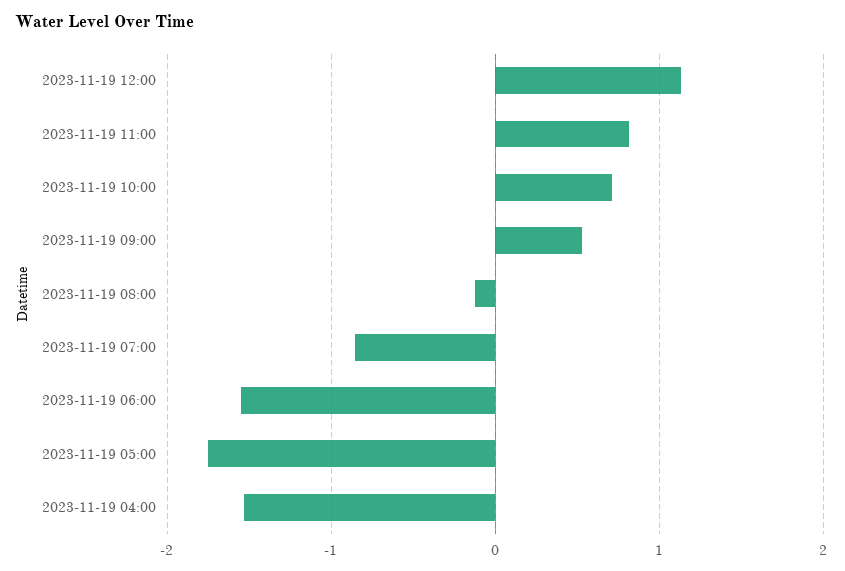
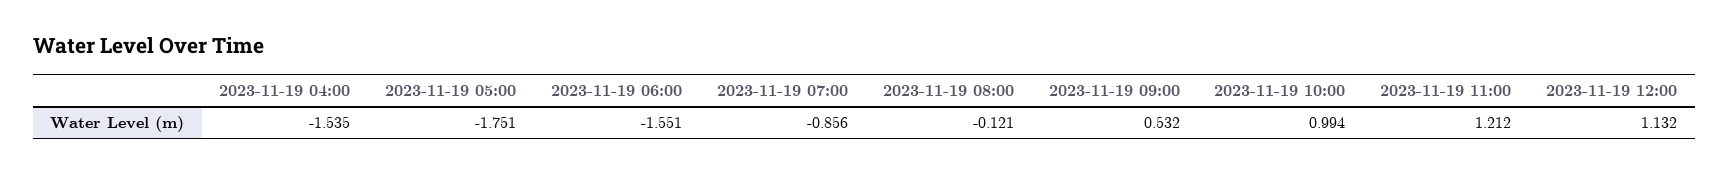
  {
    "2023-11-19 12:00": 1.132,
-   "2023-11-19 11:00": 0.8,
+   "2023-11-19 11:00": 1.212,
-   "2023-11-19 10:00": 0.7,
+   "2023-11-19 10:00": 0.994,
    "2023-11-19 09:00": 0.532,
    "2023-11-19 08:00": -0.121,
    "2023-11-19 07:00": -0.856,
    "2023-11-19 06:00": -1.551,
    "2023-11-19 05:00": -1.751,
    "2023-11-19 04:00": -1.535
  }

